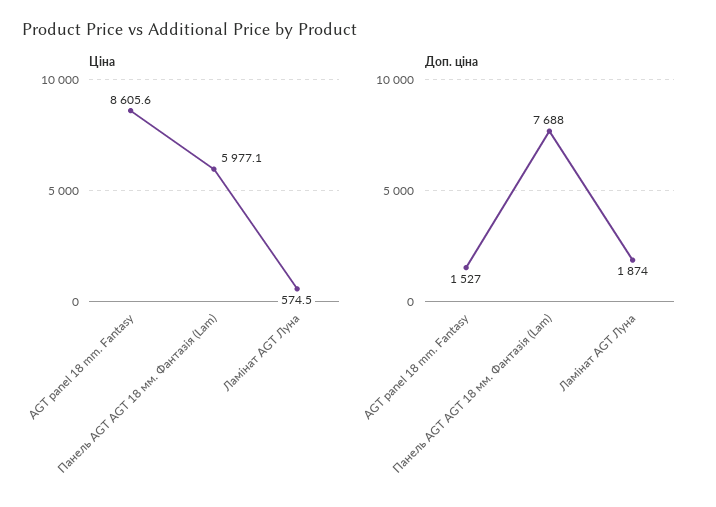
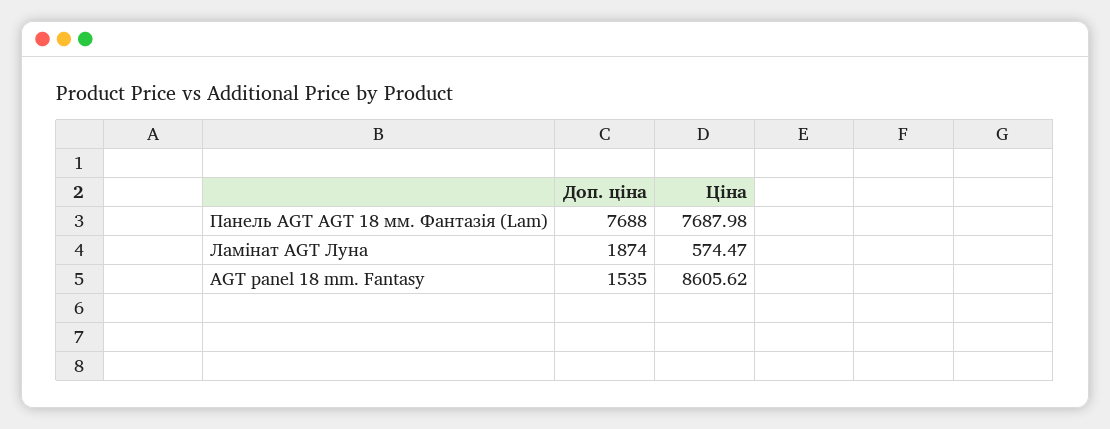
  {
    "Ціна": {
      "AGT panel 18 mm. Fantasy": 8605.62,
-     "Панель AGT AGT 18 мм. Фантазія (Lam)": 5977.1,
+     "Панель AGT AGT 18 мм. Фантазія (Lam)": 7687.98,
      "Ламінат AGT Луна": 574.47
    },
    "Доп. ціна": {
-     "AGT panel 18 mm. Fantasy": 1527,
+     "AGT panel 18 mm. Fantasy": 1535,
      "Панель AGT AGT 18 мм. Фантазія (Lam)": 7688,
      "Ламінат AGT Луна": 1874
    }
  }

